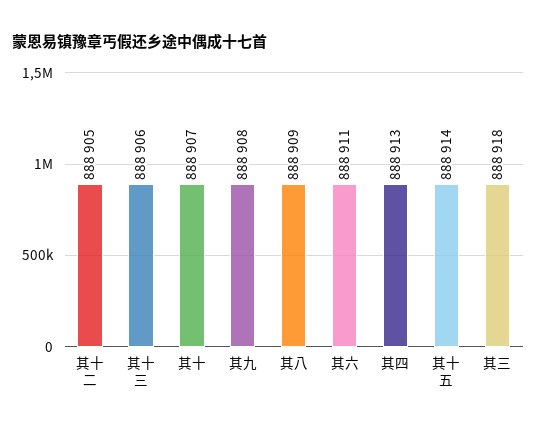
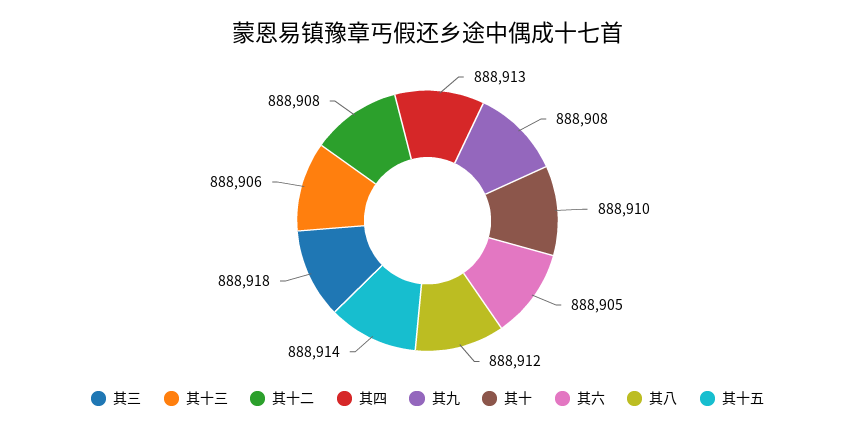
  {
-   "其十二": 888905,
+   "其十二": 888908,
    "其十三": 888906,
-   "其十": 888907,
+   "其十": 888910,
    "其九": 888908,
-   "其八": 888909,
+   "其八": 888912,
-   "其六": 888911,
+   "其六": 888905,
    "其四": 888913,
    "其十五": 888914,
    "其三": 888918
  }

